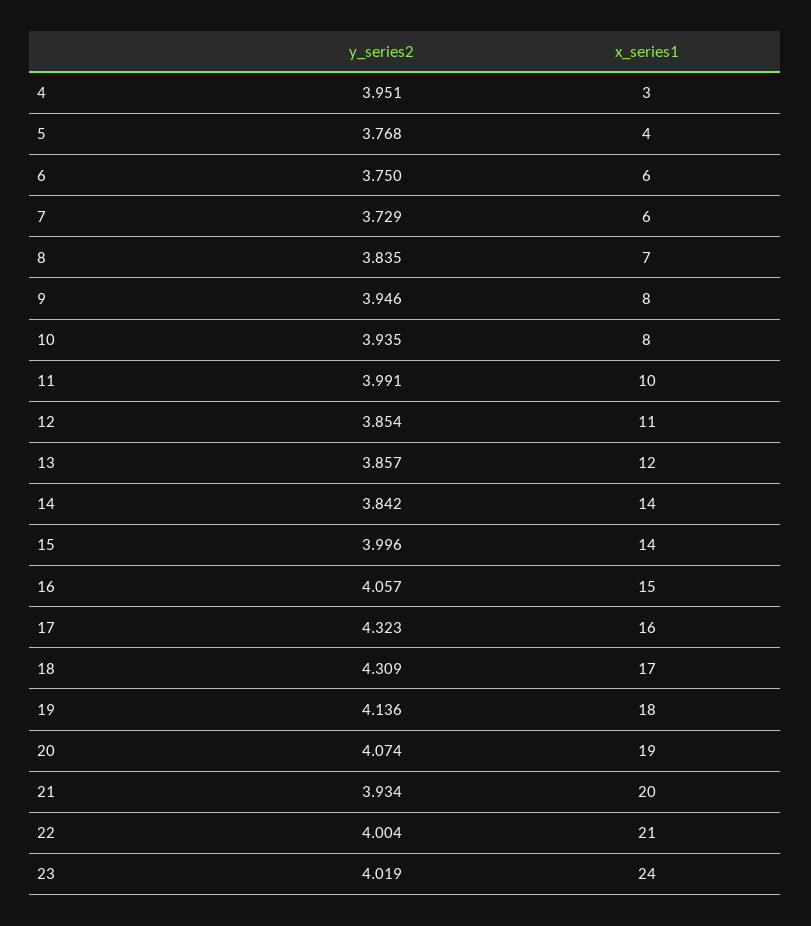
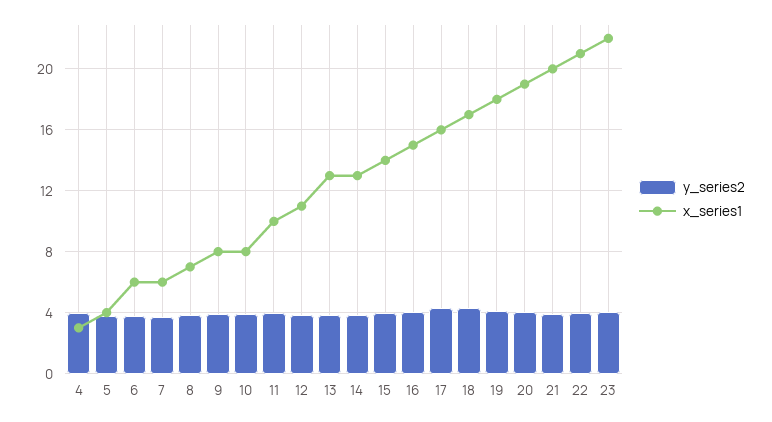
  {
    "y_series2": {
      "4": 3.951,
      "5": 3.768,
      "6": 3.75,
      "7": 3.729,
      "8": 3.835,
      "9": 3.946,
      "10": 3.935,
      "11": 3.991,
      "12": 3.854,
      "13": 3.857,
      "14": 3.842,
      "15": 3.996,
      "16": 4.057,
      "17": 4.323,
      "18": 4.309,
      "19": 4.136,
      "20": 4.074,
      "21": 3.934,
      "22": 4.004,
      "23": 4.019
    },
    "x_series1": {
      "4": 3,
      "5": 4,
      "6": 6,
      "7": 6,
      "8": 7,
      "9": 8,
      "10": 8,
      "11": 10,
      "12": 11,
-     "13": 12,
+     "13": 13,
-     "14": 14,
+     "14": 13,
      "15": 14,
      "16": 15,
      "17": 16,
      "18": 17,
      "19": 18,
      "20": 19,
      "21": 20,
      "22": 21,
-     "23": 24
+     "23": 22
    }
  }

